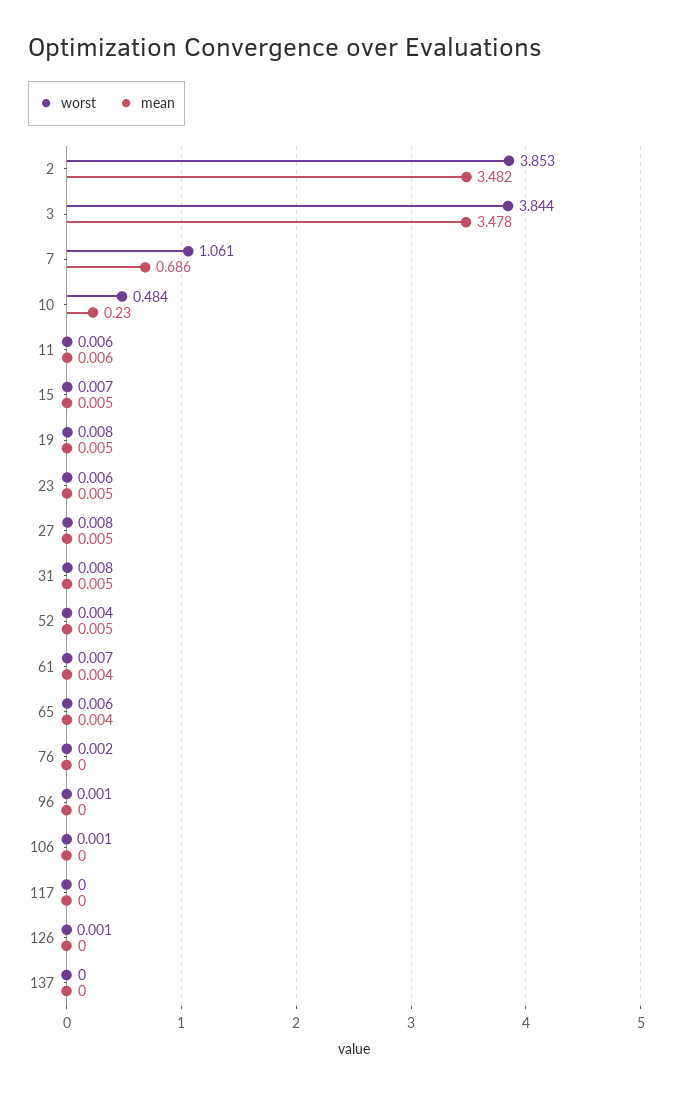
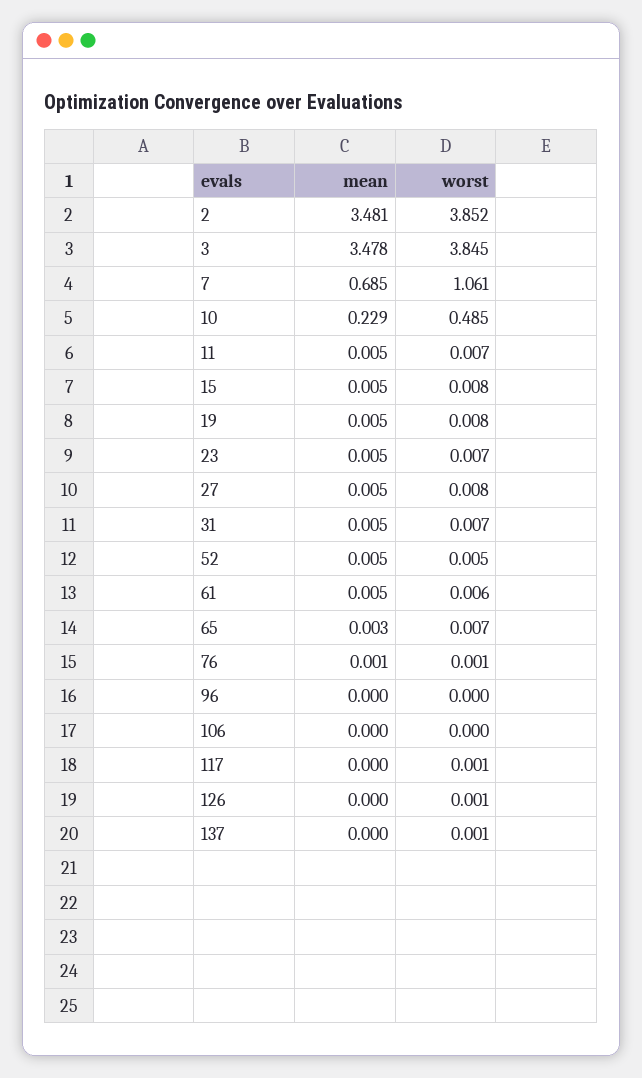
  {
    "worst": {
-     "2": 3.853,
+     "2": 3.852,
-     "3": 3.844,
+     "3": 3.845,
      "7": 1.061,
-     "10": 0.484,
+     "10": 0.485,
-     "11": 0.006,
+     "11": 0.007,
-     "15": 0.007,
+     "15": 0.008,
      "19": 0.008,
-     "23": 0.006,
+     "23": 0.007,
      "27": 0.008,
-     "31": 0.008,
+     "31": 0.007,
-     "52": 0.004,
+     "52": 0.005,
-     "61": 0.007,
+     "61": 0.006,
-     "65": 0.006,
+     "65": 0.007,
-     "76": 0.002,
+     "76": 0.001,
-     "96": 0.001,
+     "96": 0,
-     "106": 0.001,
+     "106": 0,
-     "117": 0,
+     "117": 0.001,
      "126": 0.001,
-     "137": 0
+     "137": 0.001
    },
    "mean": {
-     "2": 3.482,
+     "2": 3.481,
      "3": 3.478,
-     "7": 0.686,
+     "7": 0.685,
-     "10": 0.23,
+     "10": 0.229,
-     "11": 0.006,
+     "11": 0.005,
      "15": 0.005,
      "19": 0.005,
      "23": 0.005,
      "27": 0.005,
      "31": 0.005,
      "52": 0.005,
-     "61": 0.004,
+     "61": 0.005,
-     "65": 0.004,
+     "65": 0.003,
-     "76": 0,
+     "76": 0.001,
      "96": 0,
      "106": 0,
      "117": 0,
      "126": 0,
      "137": 0
    }
  }

